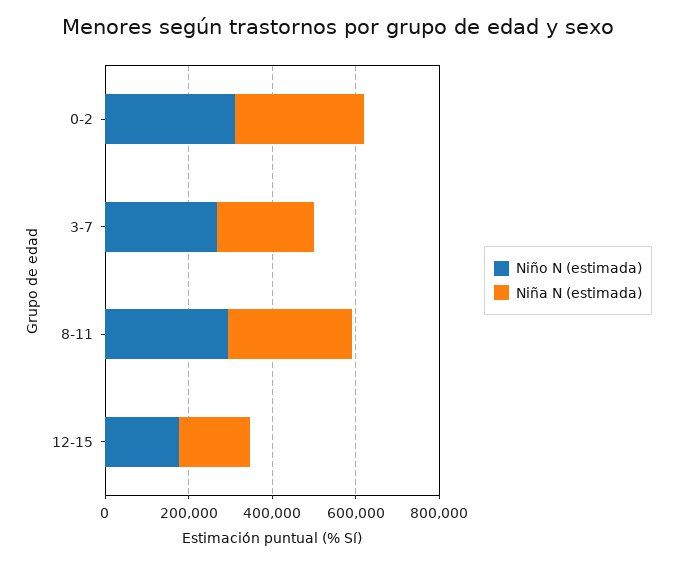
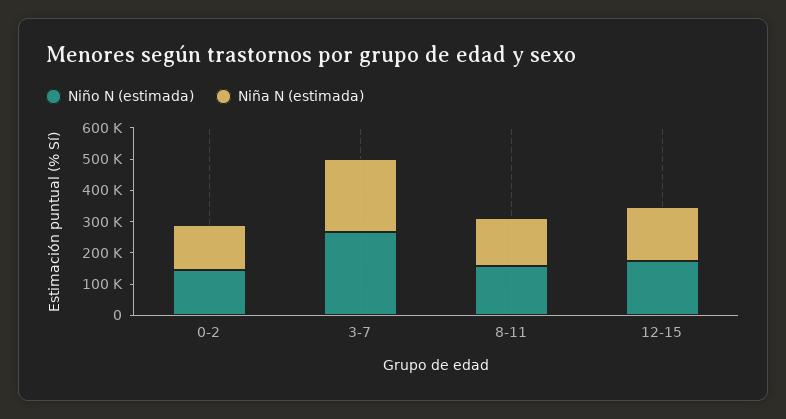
  {
    "Niño N (estimada)": {
-     "0-2": 300000,
+     "0-2": 150000,
      "3-7": 250000,
-     "8-11": 300000,
+     "8-11": 150000,
      "12-15": 200000
    },
    "Niña N (estimada)": {
-     "0-2": 300000,
+     "0-2": 150000,
      "3-7": 250000,
-     "8-11": 300000,
+     "8-11": 150000,
      "12-15": 150000
    }
  }

